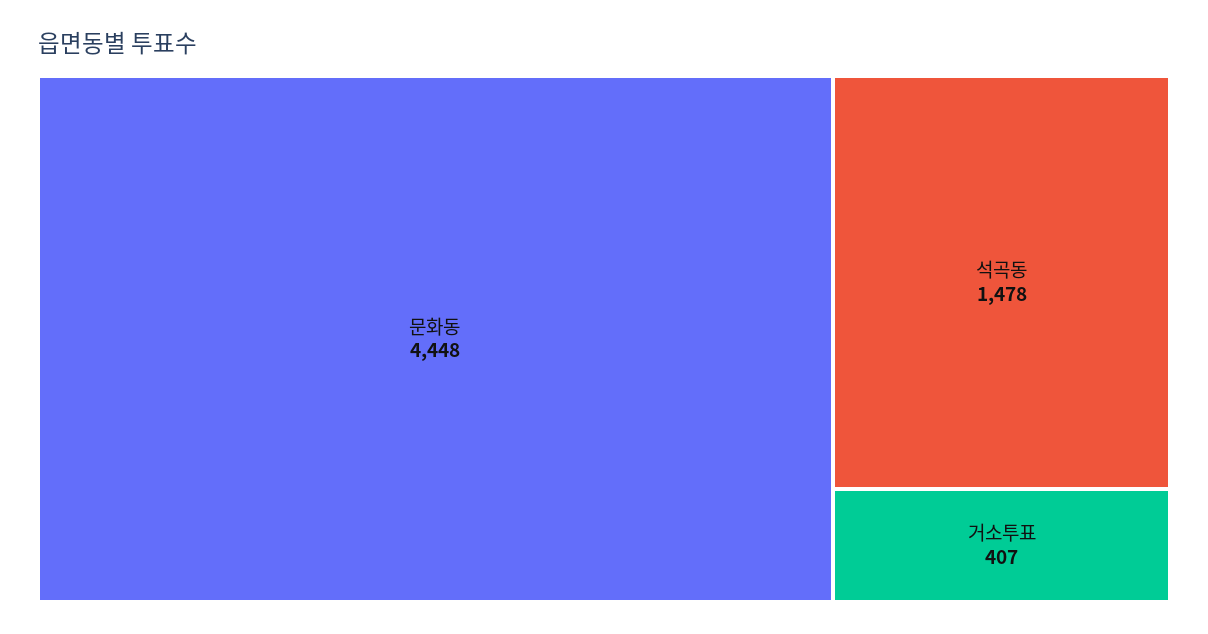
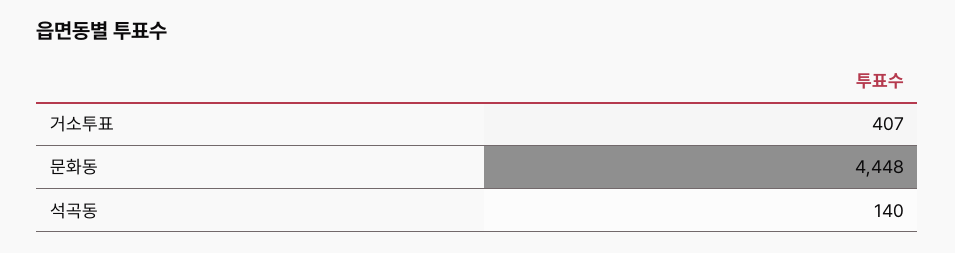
  {
    "문화동": 4448,
-   "석곡동": 1478,
+   "석곡동": 140,
    "거소투표": 407
  }

